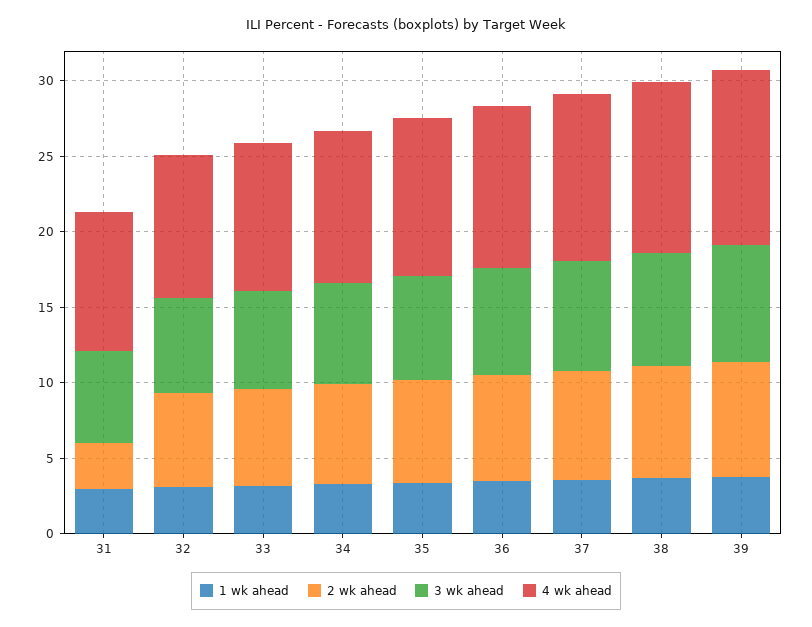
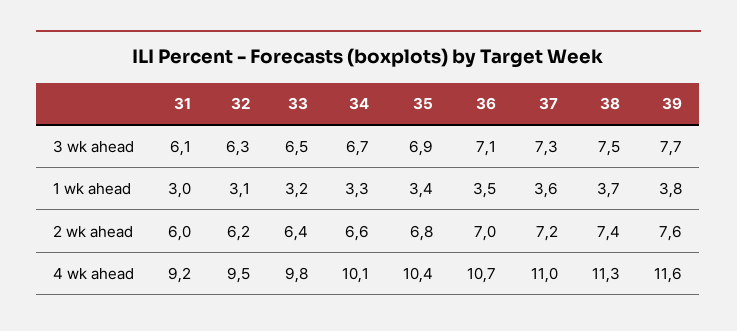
  {
    "1 wk ahead": {
      "31": 3,
      "32": 3.1,
      "33": 3.2,
      "34": 3.3,
      "35": 3.4,
      "36": 3.5,
      "37": 3.6,
      "38": 3.7,
      "39": 3.8
    },
    "2 wk ahead": {
-     "31": 3,
+     "31": 6,
      "32": 6.2,
      "33": 6.4,
      "34": 6.6,
      "35": 6.8,
      "36": 7,
      "37": 7.2,
      "38": 7.4,
      "39": 7.6
    },
    "3 wk ahead": {
      "31": 6.1,
      "32": 6.3,
      "33": 6.5,
      "34": 6.7,
      "35": 6.9,
      "36": 7.1,
      "37": 7.3,
      "38": 7.5,
      "39": 7.7
    },
    "4 wk ahead": {
      "31": 9.2,
      "32": 9.5,
      "33": 9.8,
      "34": 10.1,
      "35": 10.4,
      "36": 10.7,
      "37": 11,
      "38": 11.3,
      "39": 11.6
    }
  }

